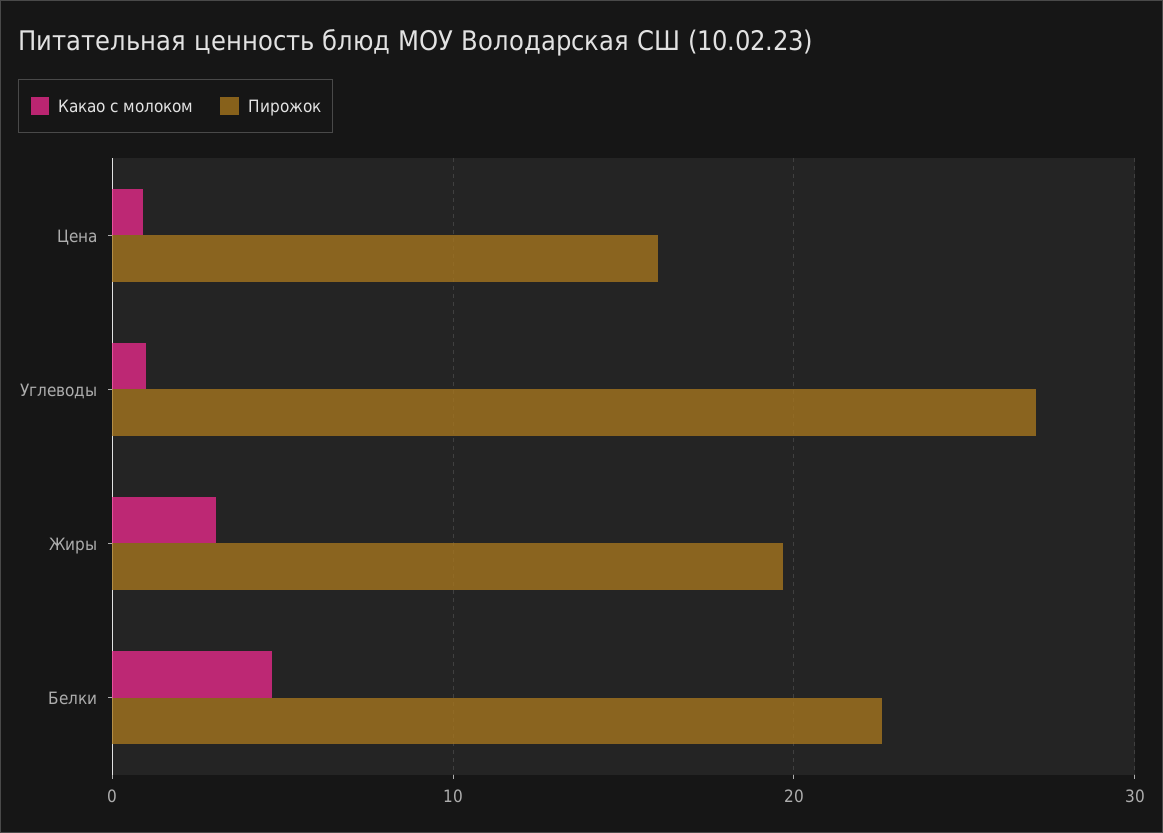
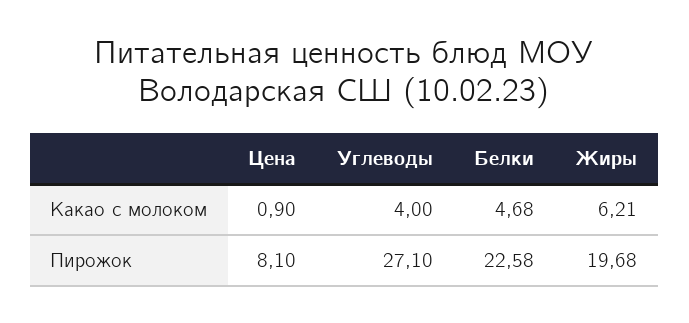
  {
    "Какао с молоком": {
      "Цена": 0.9,
-     "Углеводы": 1,
+     "Углеводы": 4,
-     "Жиры": 3,
+     "Жиры": 6.21,
      "Белки": 4.68
    },
    "Пирожок": {
-     "Цена": 16,
+     "Цена": 8.1,
      "Углеводы": 27.1,
      "Жиры": 19.68,
      "Белки": 22.58
    }
  }

